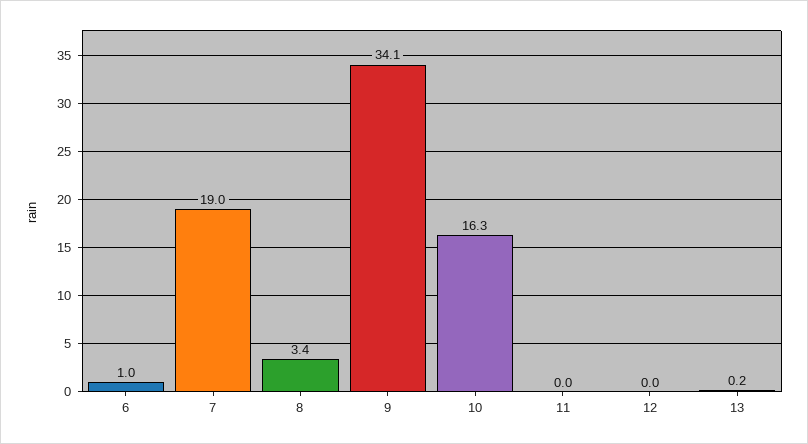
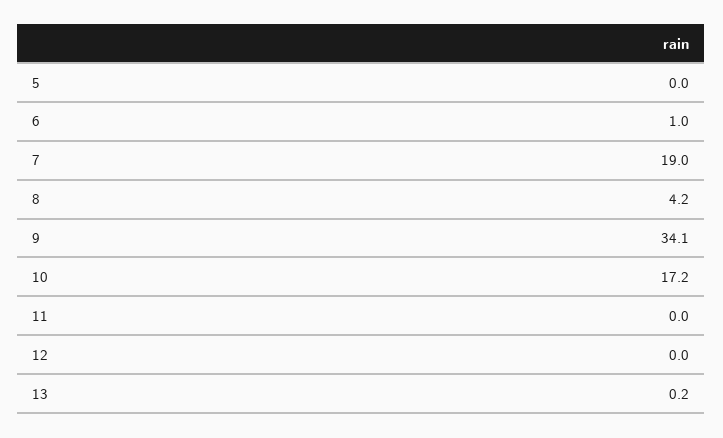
  {
    "6": 1,
    "7": 19,
-   "8": 3.4,
+   "8": 4.2,
    "9": 34.1,
-   "10": 16.3,
+   "10": 17.2,
    "11": 0,
    "12": 0,
-   "13": 0.2
+   "13": 0.2,
+   "5": 0
  }

